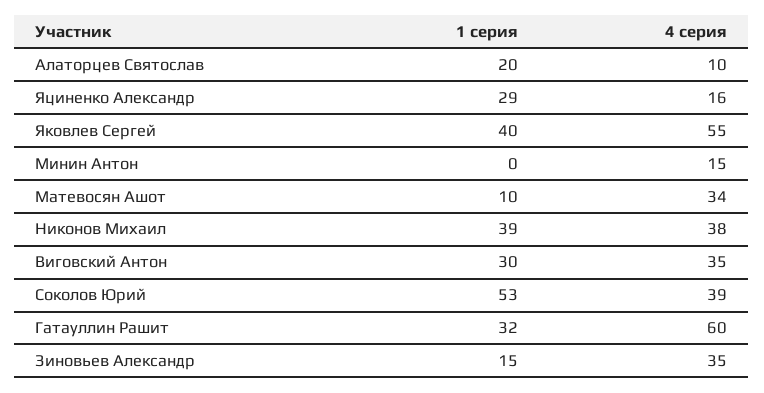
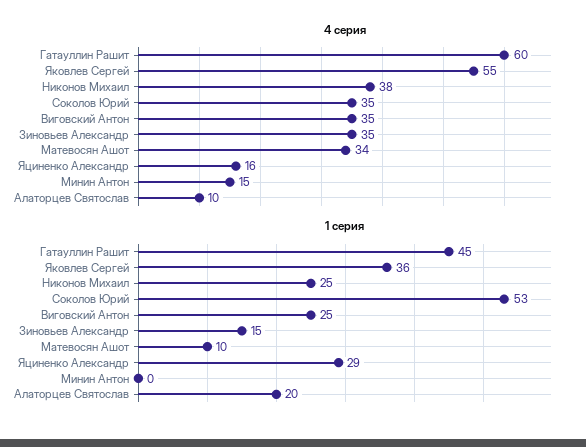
  {
    "1 серия": {
      "Алаторцев Святослав": 20,
      "Яциненко Александр": 29,
-     "Яковлев Сергей": 40,
+     "Яковлев Сергей": 36,
      "Минин Антон": 0,
      "Матевосян Ашот": 10,
-     "Никонов Михаил": 39,
+     "Никонов Михаил": 25,
-     "Виговский Антон": 30,
+     "Виговский Антон": 25,
      "Соколов Юрий": 53,
-     "Гатауллин Рашит": 32,
+     "Гатауллин Рашит": 45,
      "Зиновьев Александр": 15
    },
    "4 серия": {
      "Алаторцев Святослав": 10,
      "Яциненко Александр": 16,
      "Яковлев Сергей": 55,
      "Минин Антон": 15,
      "Матевосян Ашот": 34,
      "Никонов Михаил": 38,
      "Виговский Антон": 35,
-     "Соколов Юрий": 39,
+     "Соколов Юрий": 35,
      "Гатауллин Рашит": 60,
      "Зиновьев Александр": 35
    }
  }

